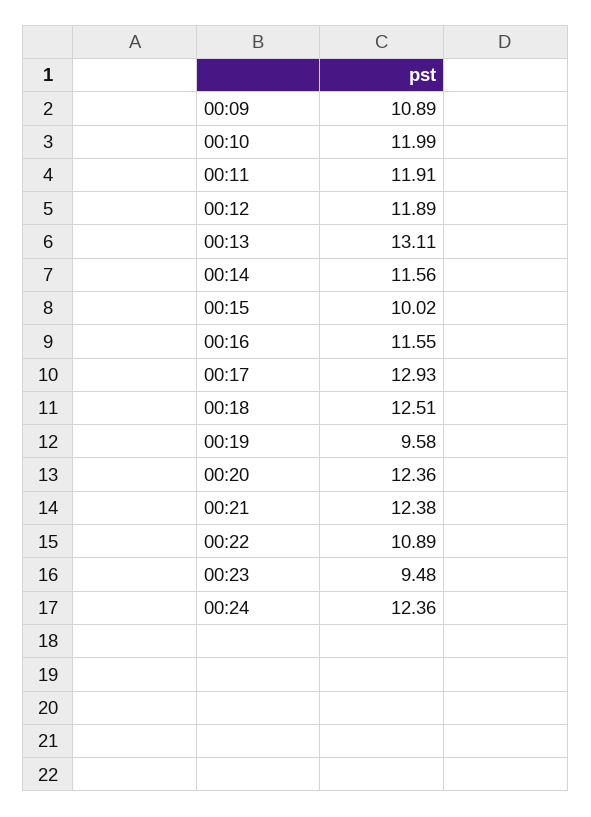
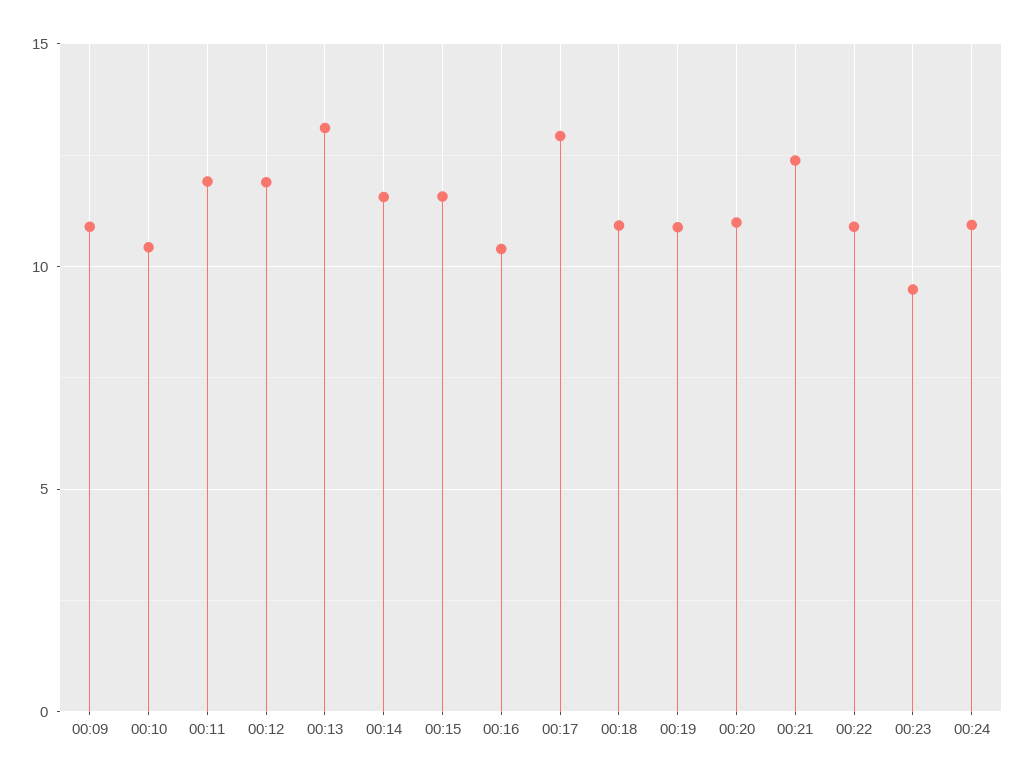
  {
    "00:09": 10.89,
-   "00:10": 11.99,
+   "00:10": 10.5,
    "00:11": 11.91,
    "00:12": 11.89,
    "00:13": 13.11,
    "00:14": 11.56,
-   "00:15": 10.02,
+   "00:15": 11.5,
-   "00:16": 11.55,
+   "00:16": 10.5,
    "00:17": 12.93,
-   "00:18": 12.51,
+   "00:18": 11,
-   "00:19": 9.58,
+   "00:19": 11,
-   "00:20": 12.36,
+   "00:20": 11,
    "00:21": 12.38,
    "00:22": 10.89,
    "00:23": 9.48,
-   "00:24": 12.36
+   "00:24": 11
  }

